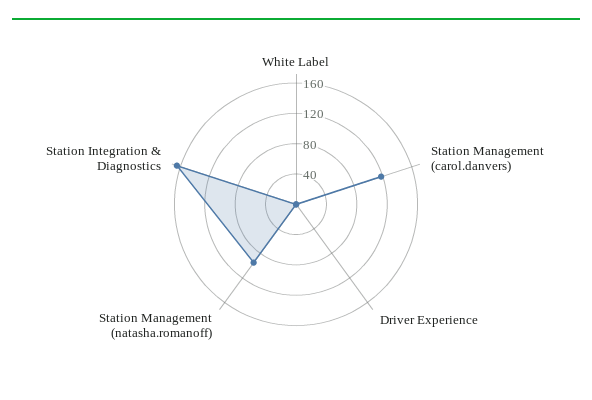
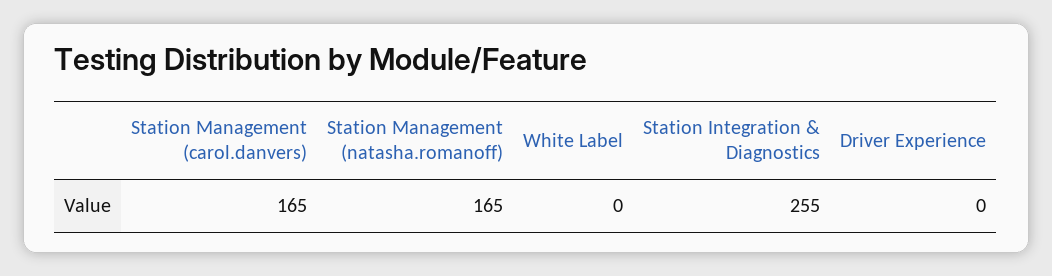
  {
    "White Label": 0,
-   "Station Management (carol.danvers)": 120,
+   "Station Management (carol.danvers)": 165,
    "Driver Experience": 0,
-   "Station Management (natasha.romanoff)": 100,
+   "Station Management (natasha.romanoff)": 165,
-   "Station Integration & Diagnostics": 160
+   "Station Integration & Diagnostics": 255
  }

